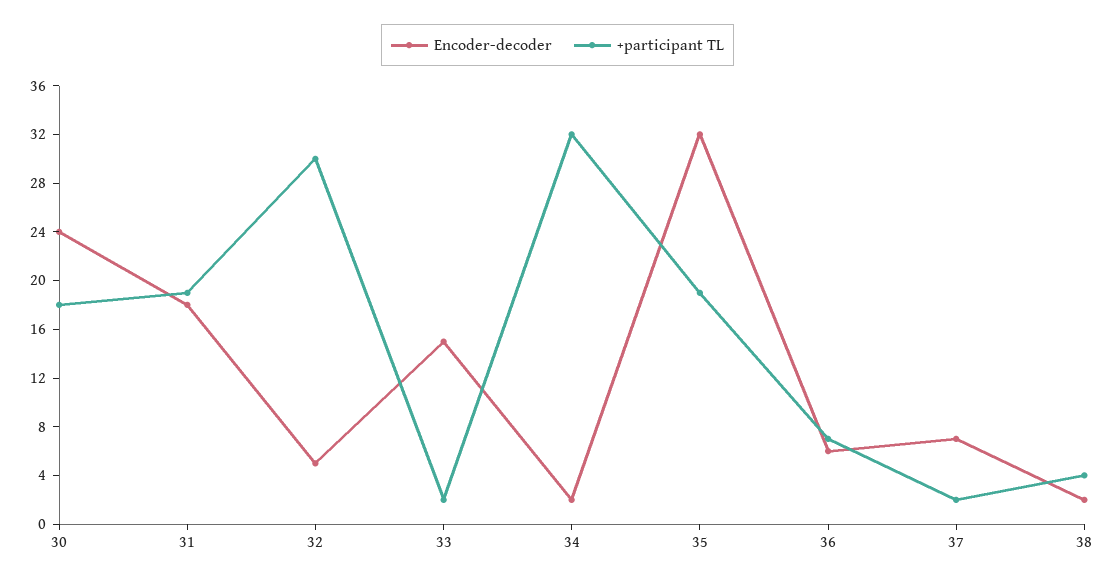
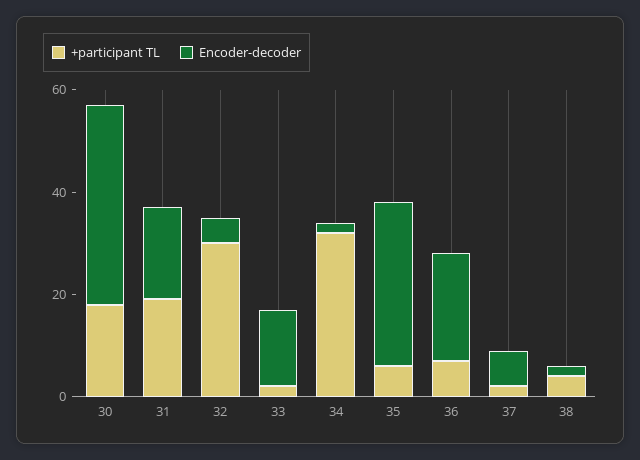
  {
    "Encoder-decoder": {
-     "30": 24,
+     "30": 40,
      "31": 18,
      "32": 5,
      "33": 15,
      "34": 2,
      "35": 32,
-     "36": 6,
+     "36": 20,
      "37": 7,
      "38": 2
    },
    "+participant TL": {
      "30": 18,
      "31": 19,
      "32": 30,
      "33": 2,
      "34": 32,
-     "35": 19,
+     "35": 5,
      "36": 7,
      "37": 2,
      "38": 4
    }
  }

